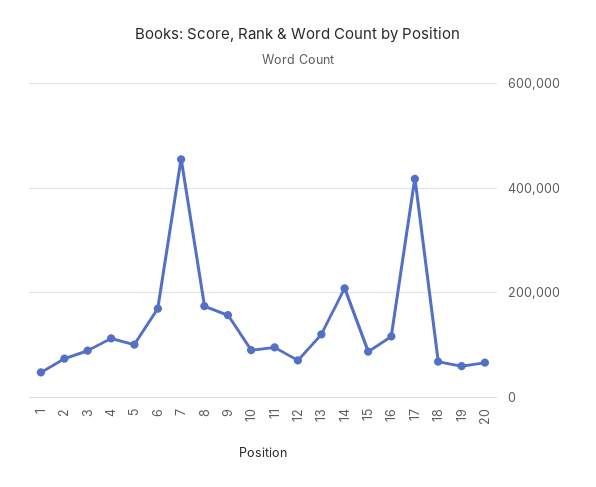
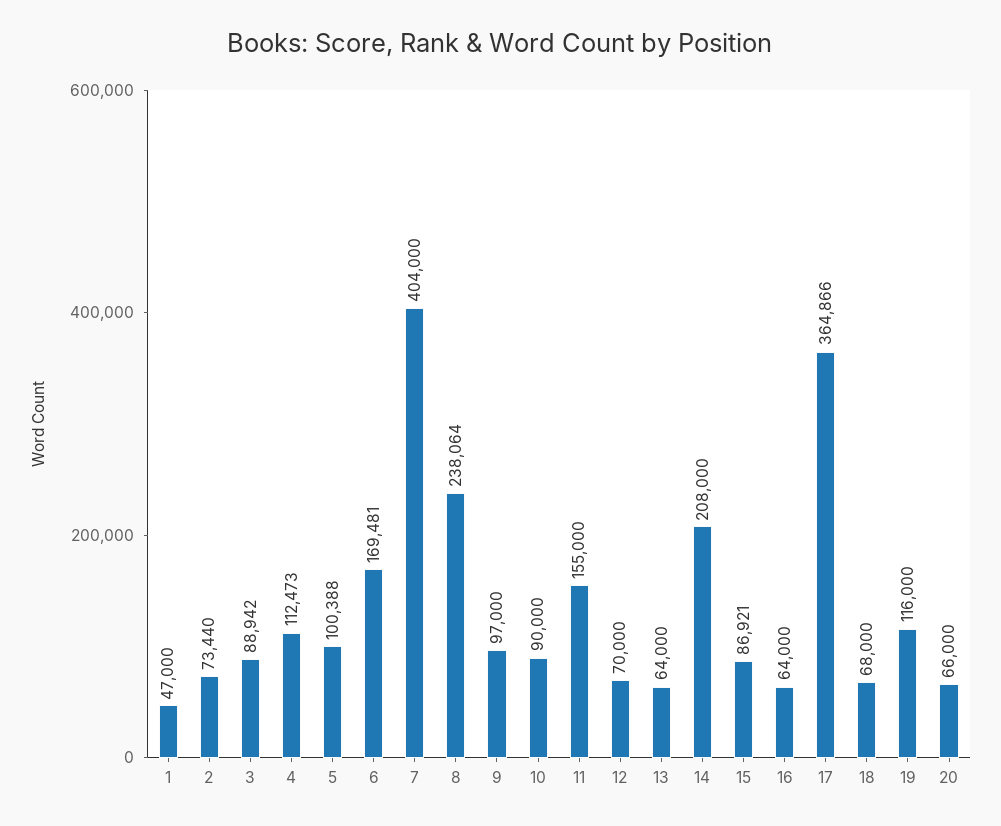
  {
    "1": 47000,
    "2": 73440,
    "3": 88942,
    "4": 112473,
    "5": 100388,
    "6": 169481,
-   "7": 460000,
+   "7": 404000,
-   "8": 180000,
+   "8": 238064,
-   "9": 160000,
+   "9": 97000,
    "10": 90000,
-   "11": 100000,
+   "11": 155000,
    "12": 70000,
-   "13": 120000,
+   "13": 64000,
    "14": 208000,
    "15": 86921,
-   "16": 120000,
+   "16": 64000,
-   "17": 420000,
+   "17": 364866,
    "18": 68000,
-   "19": 60000,
+   "19": 116000,
    "20": 66000
  }

